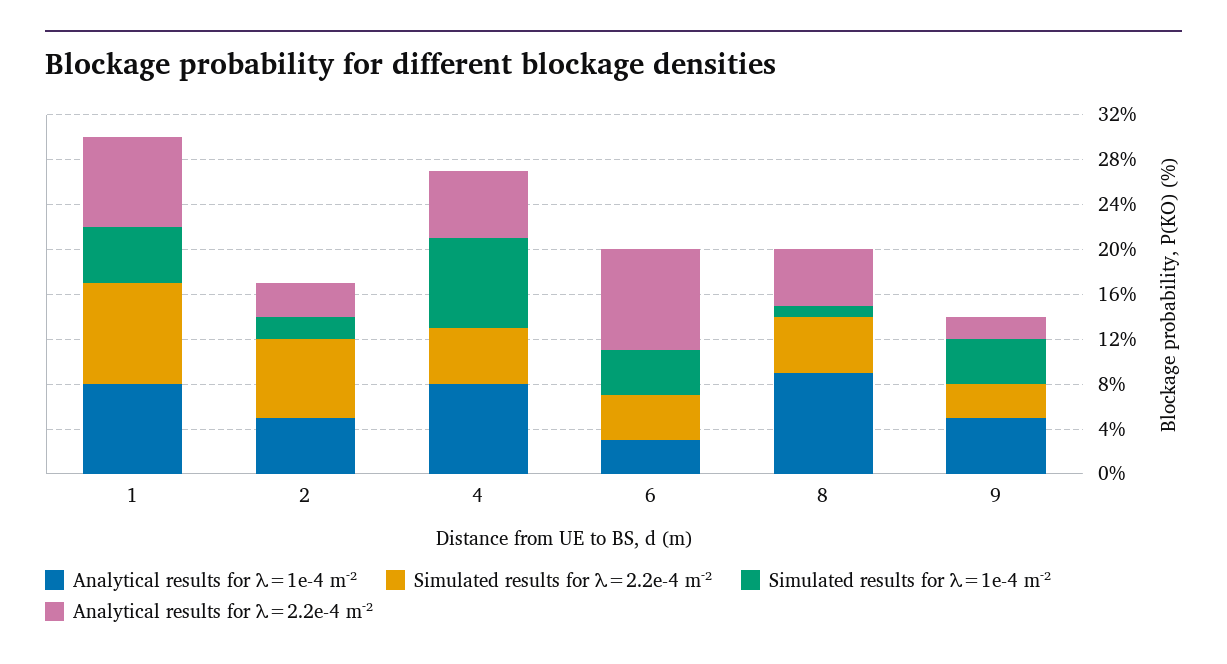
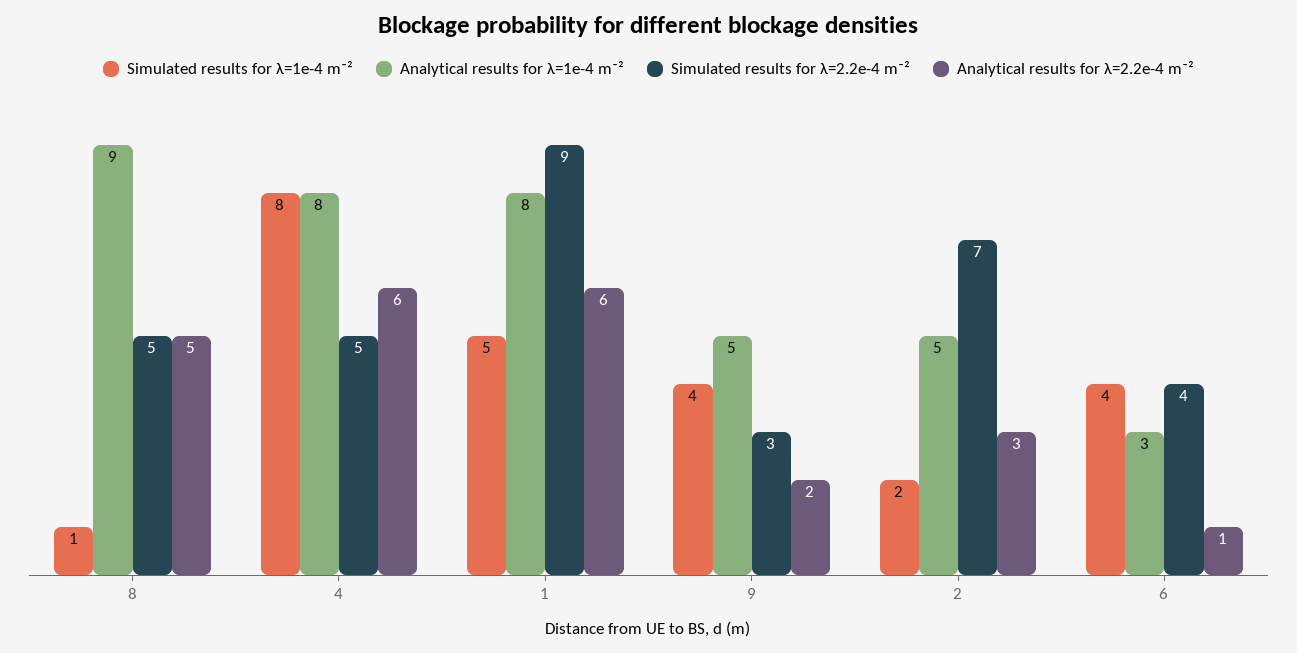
  {
    "Analytical results for λ=1e-4 m⁻²": {
      "1": 8,
      "2": 5,
      "4": 8,
      "6": 3,
      "8": 9,
      "9": 5
    },
    "Simulated results for λ=2.2e-4 m⁻²": {
      "1": 9,
      "2": 7,
      "4": 5,
      "6": 4,
      "8": 5,
      "9": 3
    },
    "Simulated results for λ=1e-4 m⁻²": {
      "1": 5,
      "2": 2,
      "4": 8,
      "6": 4,
      "8": 1,
      "9": 4
    },
    "Analytical results for λ=2.2e-4 m⁻²": {
-     "1": 8,
+     "1": 6,
      "2": 3,
      "4": 6,
-     "6": 9,
+     "6": 1,
      "8": 5,
      "9": 2
    }
  }

